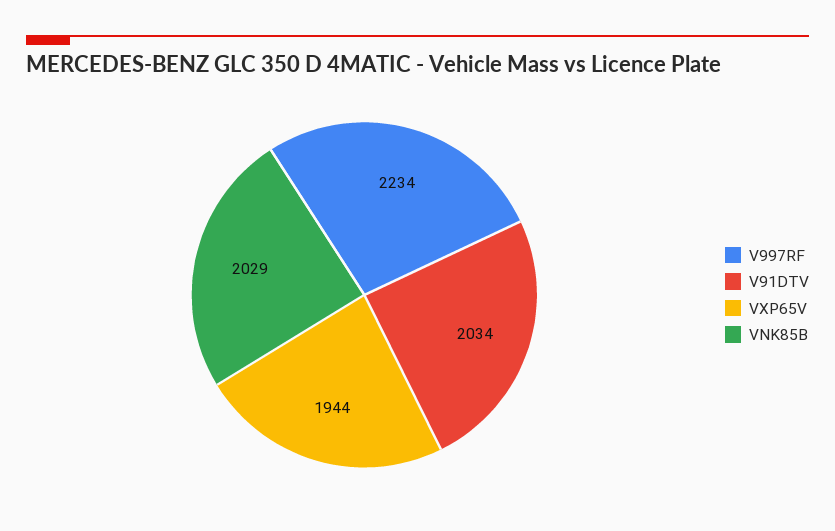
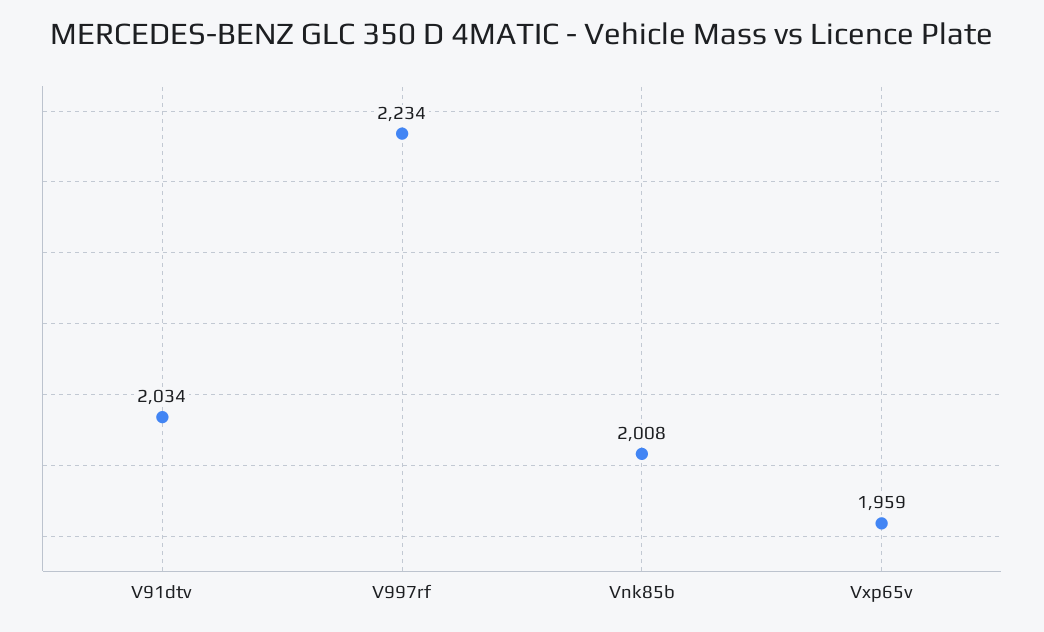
  {
    "V997RF": 2234,
    "V91DTV": 2034,
-   "VXP65V": 1944,
+   "VXP65V": 1959,
-   "VNK85B": 2029
+   "VNK85B": 2008
  }

